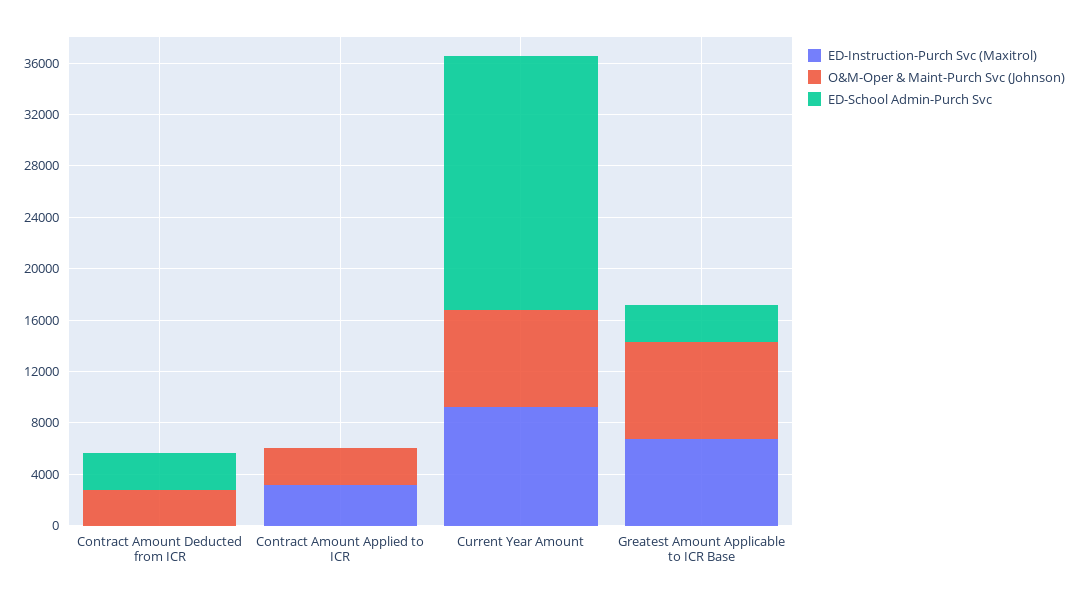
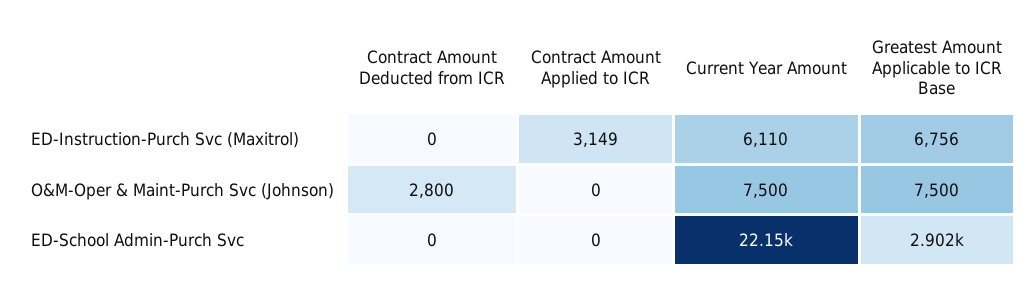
  {
    "ED-Instruction-Purch Svc (Maxitrol)": {
      "Contract Amount Deducted from ICR": 0,
      "Contract Amount Applied to ICR": 3149,
-     "Current Year Amount": 9000,
+     "Current Year Amount": 6110,
      "Greatest Amount Applicable to ICR Base": 6756
    },
    "O&M-Oper & Maint-Purch Svc (Johnson)": {
      "Contract Amount Deducted from ICR": 2800,
-     "Contract Amount Applied to ICR": 3000,
+     "Contract Amount Applied to ICR": 0,
      "Current Year Amount": 7500,
      "Greatest Amount Applicable to ICR Base": 7500
    },
    "ED-School Admin-Purch Svc": {
-     "Contract Amount Deducted from ICR": 3000,
+     "Contract Amount Deducted from ICR": 0,
      "Contract Amount Applied to ICR": 0,
-     "Current Year Amount": 20000,
+     "Current Year Amount": 22150,
      "Greatest Amount Applicable to ICR Base": 2902
    }
  }

